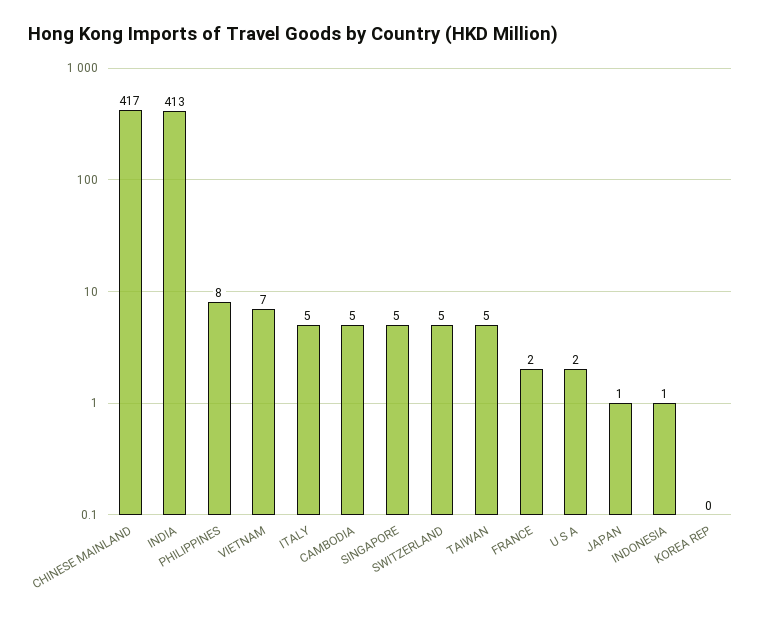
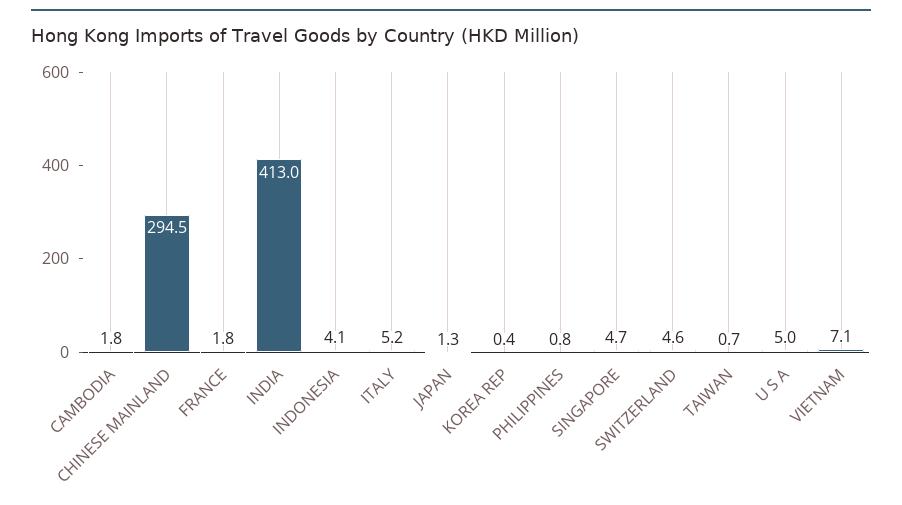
  {
-   "CHINESE MAINLAND": 417,
+   "CHINESE MAINLAND": 294.5,
    "INDIA": 413,
-   "PHILIPPINES": 8,
+   "PHILIPPINES": 0.8,
    "VIETNAM": 7.1,
    "ITALY": 5.2,
-   "CAMBODIA": 5,
+   "CAMBODIA": 1.8,
    "SINGAPORE": 4.7,
    "SWITZERLAND": 4.6,
-   "TAIWAN": 5,
+   "TAIWAN": 0.7,
    "FRANCE": 1.8,
-   "U S A": 2,
+   "U S A": 5,
    "JAPAN": 1.3,
-   "INDONESIA": 1,
+   "INDONESIA": 4.1,
    "KOREA REP": 0.4
  }

